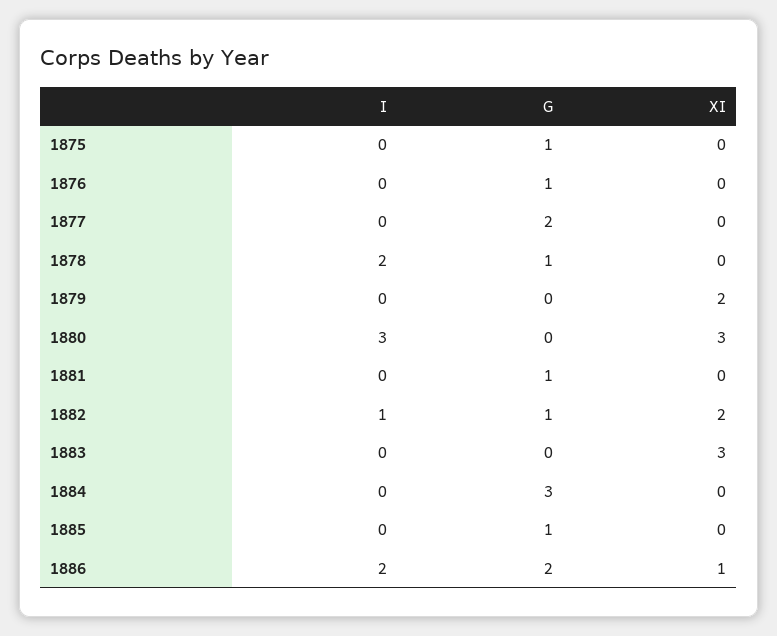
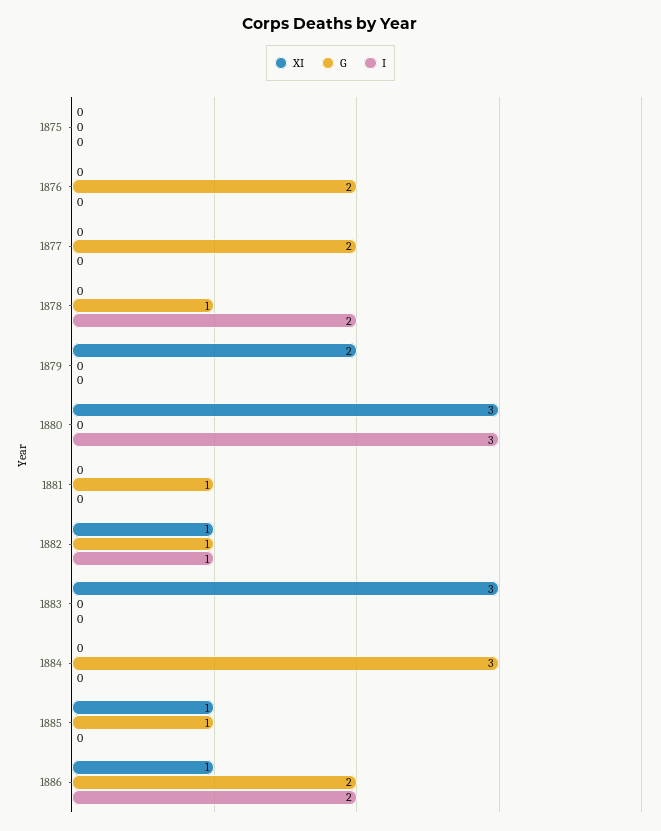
  {
    "I": {
      "1875": 0,
      "1876": 0,
      "1877": 0,
      "1878": 2,
      "1879": 0,
      "1880": 3,
      "1881": 0,
      "1882": 1,
      "1883": 0,
      "1884": 0,
      "1885": 0,
      "1886": 2
    },
    "G": {
-     "1875": 1,
+     "1875": 0,
-     "1876": 1,
+     "1876": 2,
      "1877": 2,
      "1878": 1,
      "1879": 0,
      "1880": 0,
      "1881": 1,
      "1882": 1,
      "1883": 0,
      "1884": 3,
      "1885": 1,
      "1886": 2
    },
    "XI": {
      "1875": 0,
      "1876": 0,
      "1877": 0,
      "1878": 0,
      "1879": 2,
      "1880": 3,
      "1881": 0,
-     "1882": 2,
+     "1882": 1,
      "1883": 3,
      "1884": 0,
-     "1885": 0,
+     "1885": 1,
      "1886": 1
    }
  }

